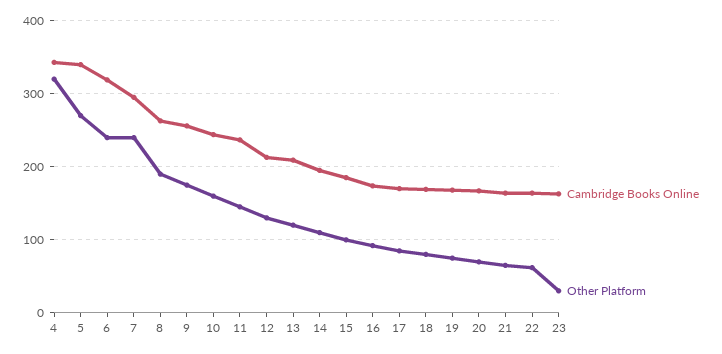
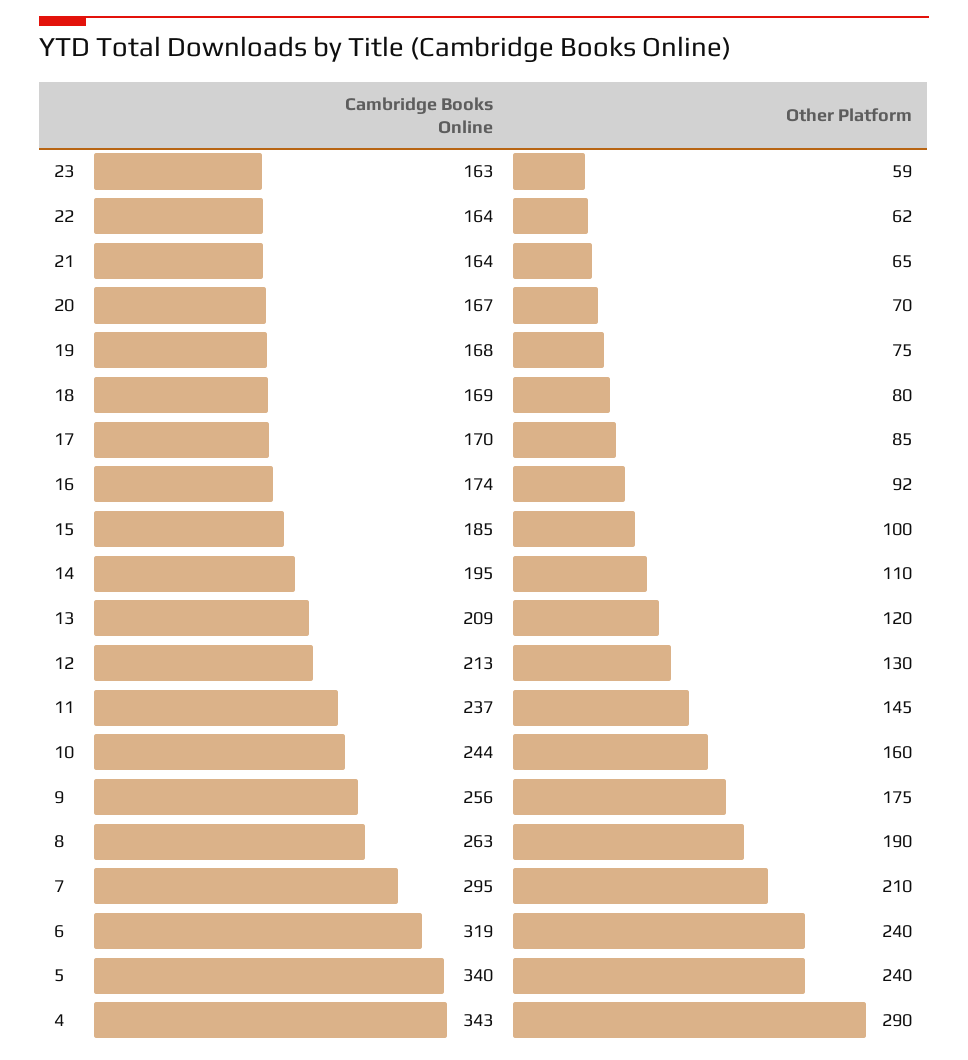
  {
    "Cambridge Books Online": {
      "4": 343,
      "5": 340,
      "6": 319,
      "7": 295,
      "8": 263,
      "9": 256,
      "10": 244,
      "11": 237,
      "12": 213,
      "13": 209,
      "14": 195,
      "15": 185,
      "16": 174,
      "17": 170,
      "18": 169,
      "19": 168,
      "20": 167,
      "21": 164,
      "22": 164,
      "23": 163
    },
    "Other Platform": {
-     "4": 320,
+     "4": 290,
-     "5": 270,
+     "5": 240,
      "6": 240,
-     "7": 240,
+     "7": 210,
      "8": 190,
      "9": 175,
      "10": 160,
      "11": 145,
      "12": 130,
      "13": 120,
      "14": 110,
      "15": 100,
      "16": 92,
      "17": 85,
      "18": 80,
      "19": 75,
      "20": 70,
      "21": 65,
      "22": 62,
-     "23": 30
+     "23": 59
    }
  }

